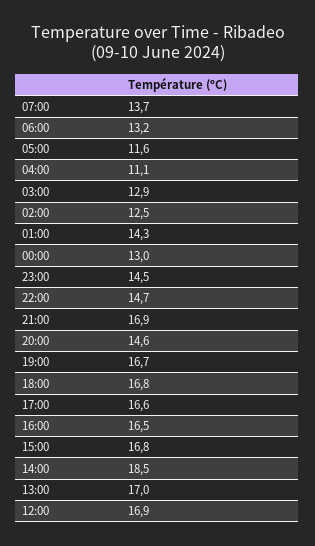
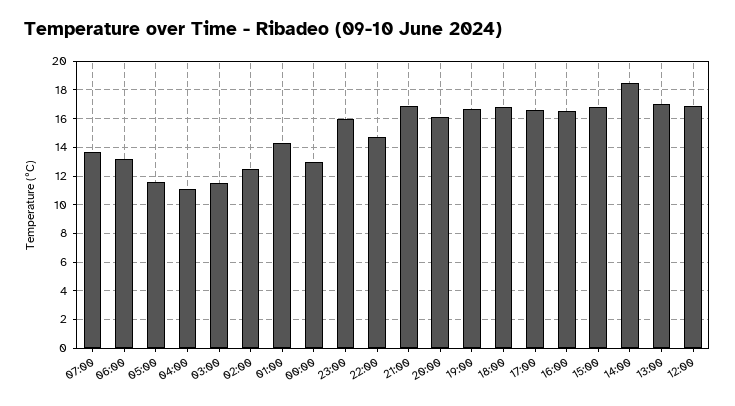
  {
    "07:00": 13.7,
    "06:00": 13.2,
    "05:00": 11.6,
    "04:00": 11.1,
-   "03:00": 12.9,
+   "03:00": 11.5,
    "02:00": 12.5,
    "01:00": 14.3,
    "00:00": 13,
-   "23:00": 14.5,
+   "23:00": 16,
    "22:00": 14.7,
    "21:00": 16.9,
-   "20:00": 14.6,
+   "20:00": 16,
    "19:00": 16.7,
    "18:00": 16.8,
    "17:00": 16.6,
    "16:00": 16.5,
    "15:00": 16.8,
    "14:00": 18.5,
    "13:00": 17,
    "12:00": 16.9
  }

